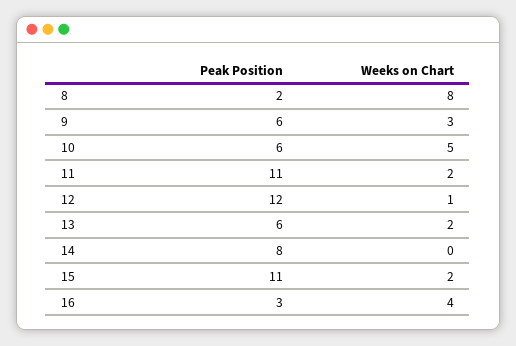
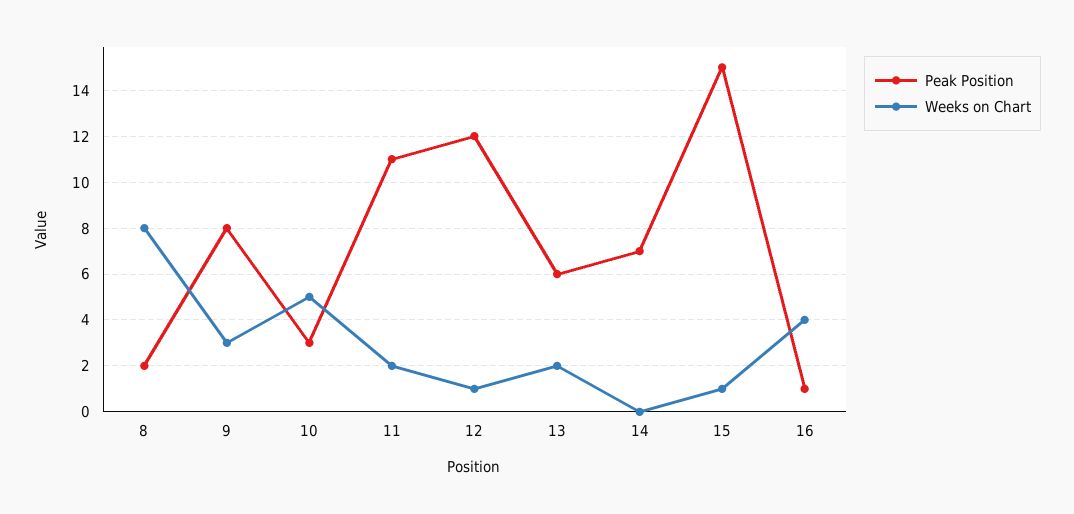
  {
    "Peak Position": {
      "8": 2,
-     "9": 6,
+     "9": 8,
-     "10": 6,
+     "10": 3,
      "11": 11,
      "12": 12,
      "13": 6,
-     "14": 8,
+     "14": 7,
-     "15": 11,
+     "15": 15,
-     "16": 3
+     "16": 1
    },
    "Weeks on Chart": {
      "8": 8,
      "9": 3,
      "10": 5,
      "11": 2,
      "12": 1,
      "13": 2,
      "14": 0,
-     "15": 2,
+     "15": 1,
      "16": 4
    }
  }

